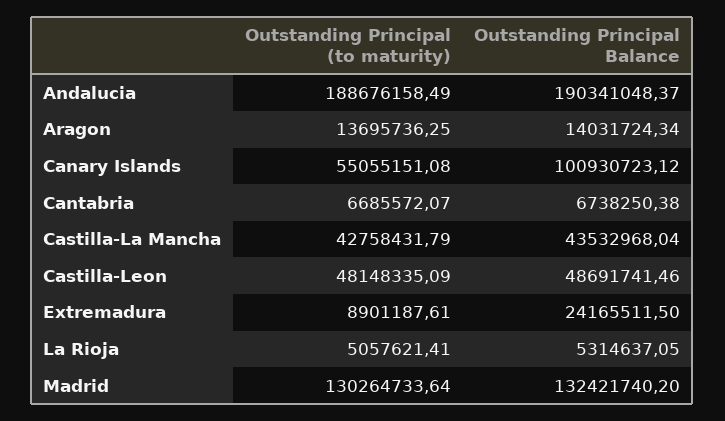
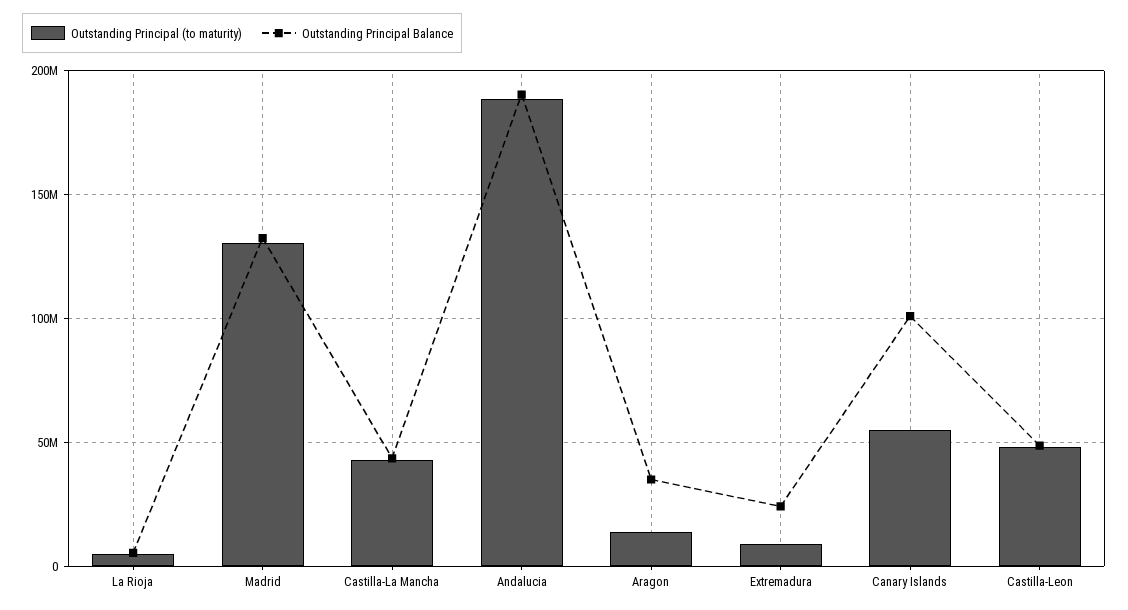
  {
    "Outstanding Principal (to maturity)": {
      "Andalucia": 188676158.49,
      "Aragon": 13695736.25,
      "Canary Islands": 55055151.08,
-     "Cantabria": 6685572.07,
      "Castilla-La Mancha": 42758431.79,
      "Castilla-Leon": 48148335.09,
      "Extremadura": 8901187.61,
      "La Rioja": 5057621.41,
      "Madrid": 130264733.64
    },
    "Outstanding Principal Balance": {
      "Andalucia": 190341048.37,
-     "Aragon": 14031724.34,
+     "Aragon": 35000000,
      "Canary Islands": 100930723.12,
-     "Cantabria": 6738250.38,
      "Castilla-La Mancha": 43532968.04,
      "Castilla-Leon": 48691741.46,
      "Extremadura": 24165511.5,
      "La Rioja": 5314637.05,
      "Madrid": 132421740.2
    }
  }

